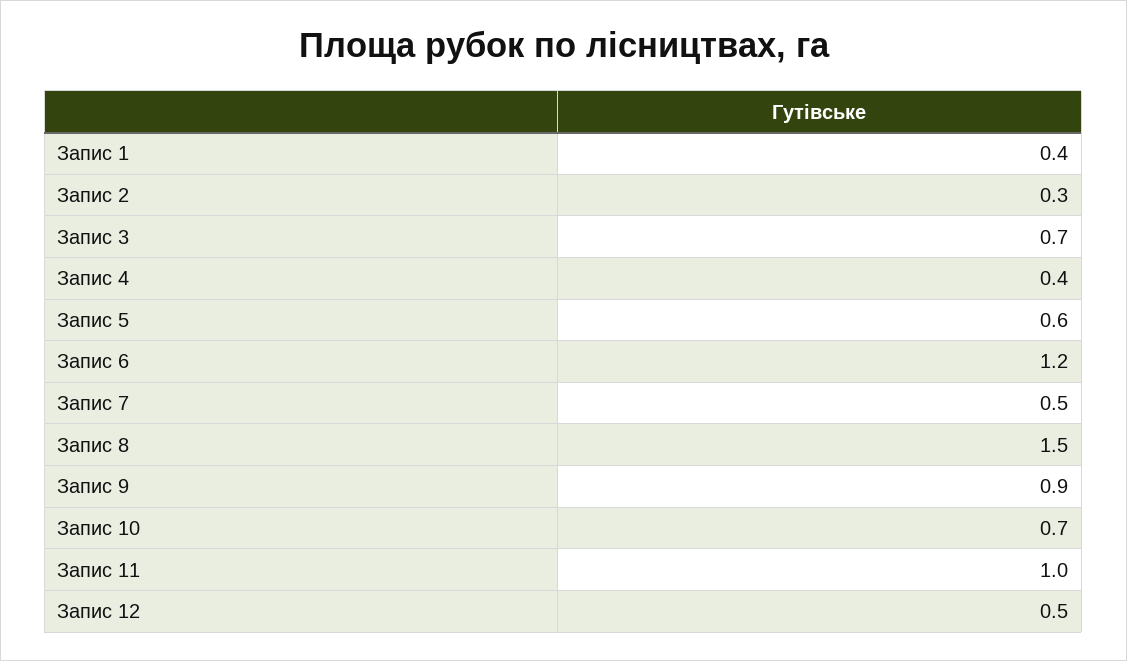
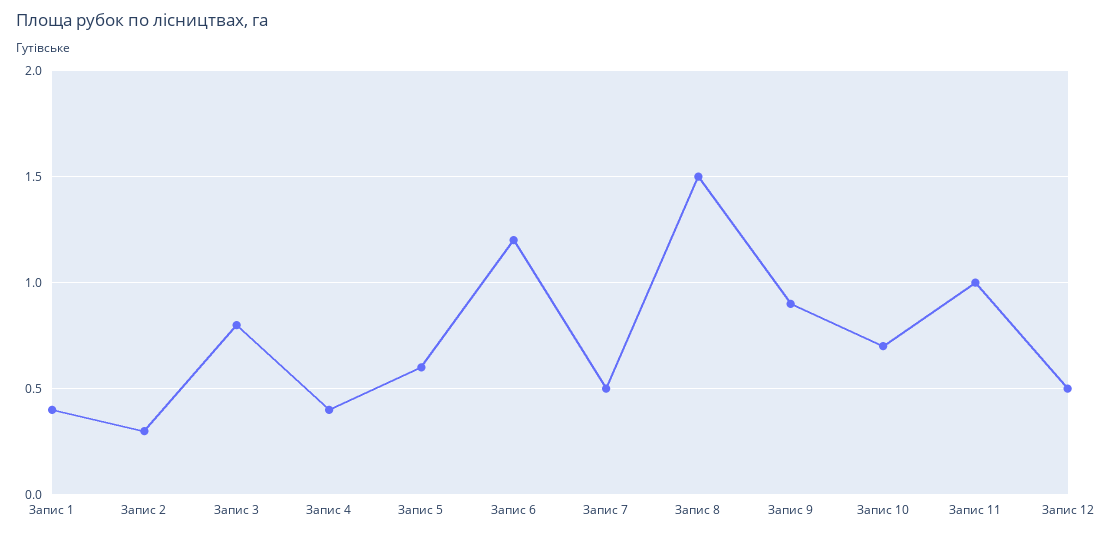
  {
    "Запис 1": 0.4,
    "Запис 2": 0.3,
-   "Запис 3": 0.7,
+   "Запис 3": 0.8,
    "Запис 4": 0.4,
    "Запис 5": 0.6,
    "Запис 6": 1.2,
    "Запис 7": 0.5,
    "Запис 8": 1.5,
    "Запис 9": 0.9,
    "Запис 10": 0.7,
    "Запис 11": 1,
    "Запис 12": 0.5
  }

